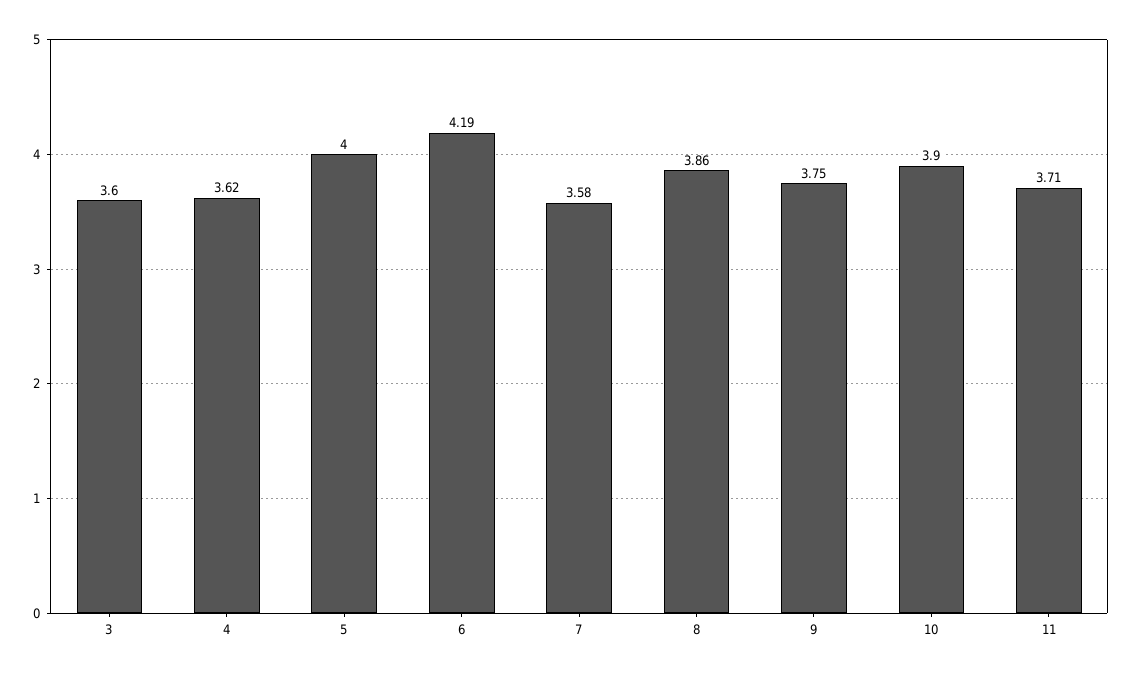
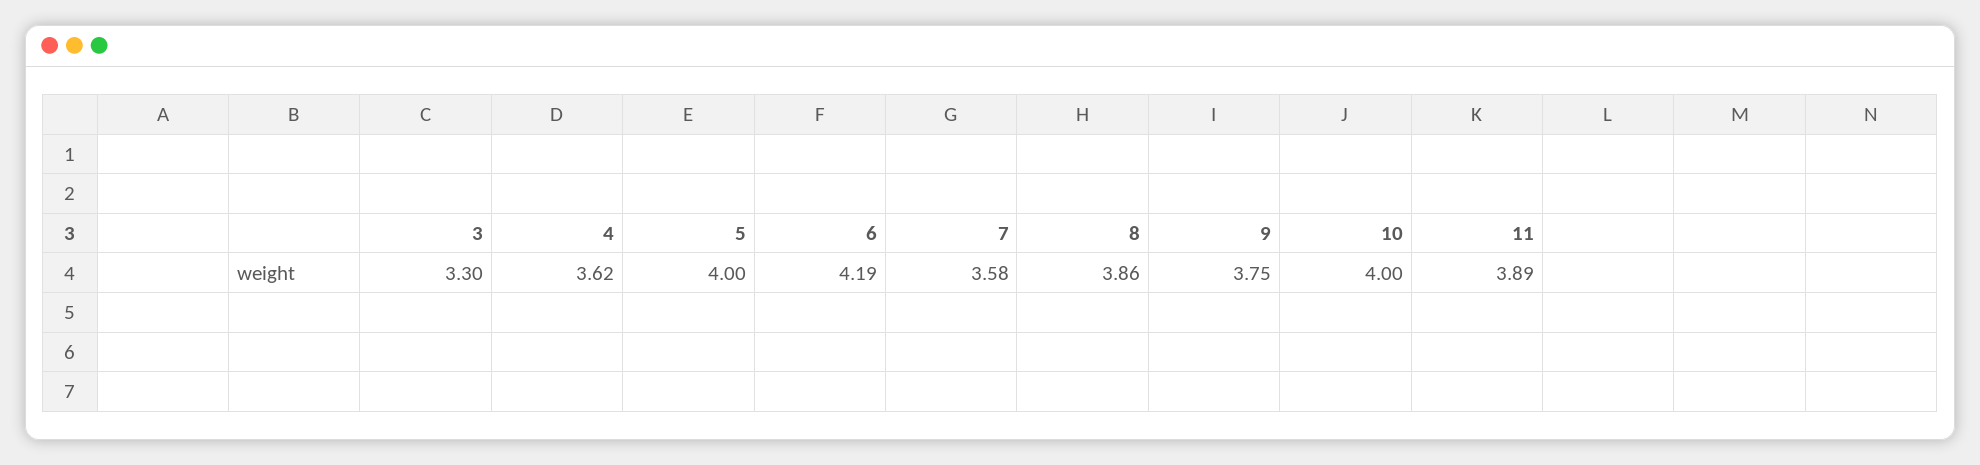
  {
-   "3": 3.6,
+   "3": 3.3,
    "4": 3.62,
    "5": 4,
    "6": 4.19,
    "7": 3.58,
    "8": 3.86,
    "9": 3.75,
-   "10": 3.9,
+   "10": 4,
-   "11": 3.71
+   "11": 3.89
  }

